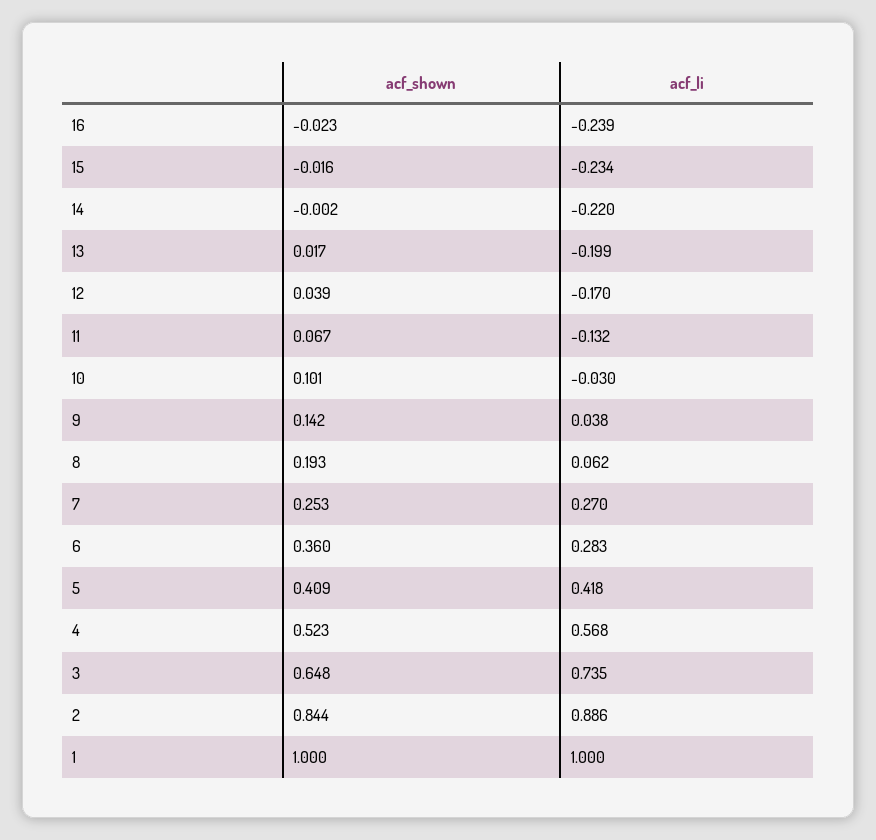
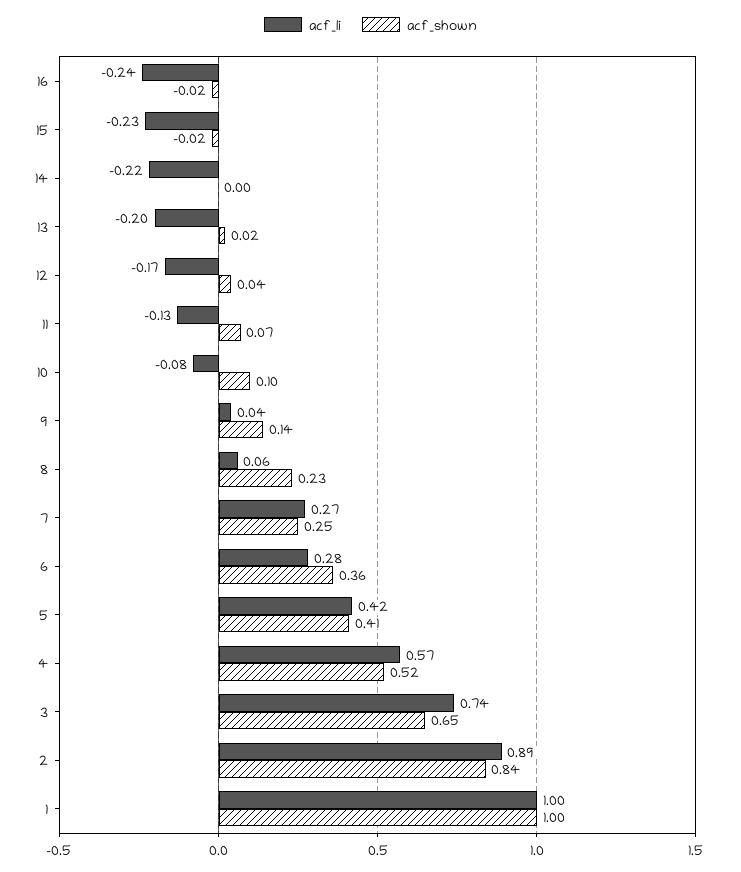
  {
    "acf_shown": {
      "16": -0.023,
      "15": -0.016,
      "14": -0.002,
      "13": 0.017,
      "12": 0.039,
      "11": 0.067,
      "10": 0.101,
      "9": 0.142,
-     "8": 0.193,
+     "8": 0.23,
      "7": 0.253,
      "6": 0.36,
      "5": 0.409,
      "4": 0.523,
      "3": 0.648,
      "2": 0.844,
      "1": 1
    },
    "acf_li": {
      "16": -0.239,
      "15": -0.234,
      "14": -0.22,
      "13": -0.199,
      "12": -0.17,
      "11": -0.132,
-     "10": -0.03,
+     "10": -0.08,
      "9": 0.038,
      "8": 0.062,
      "7": 0.27,
      "6": 0.283,
      "5": 0.418,
      "4": 0.568,
      "3": 0.735,
      "2": 0.886,
      "1": 1
    }
  }

